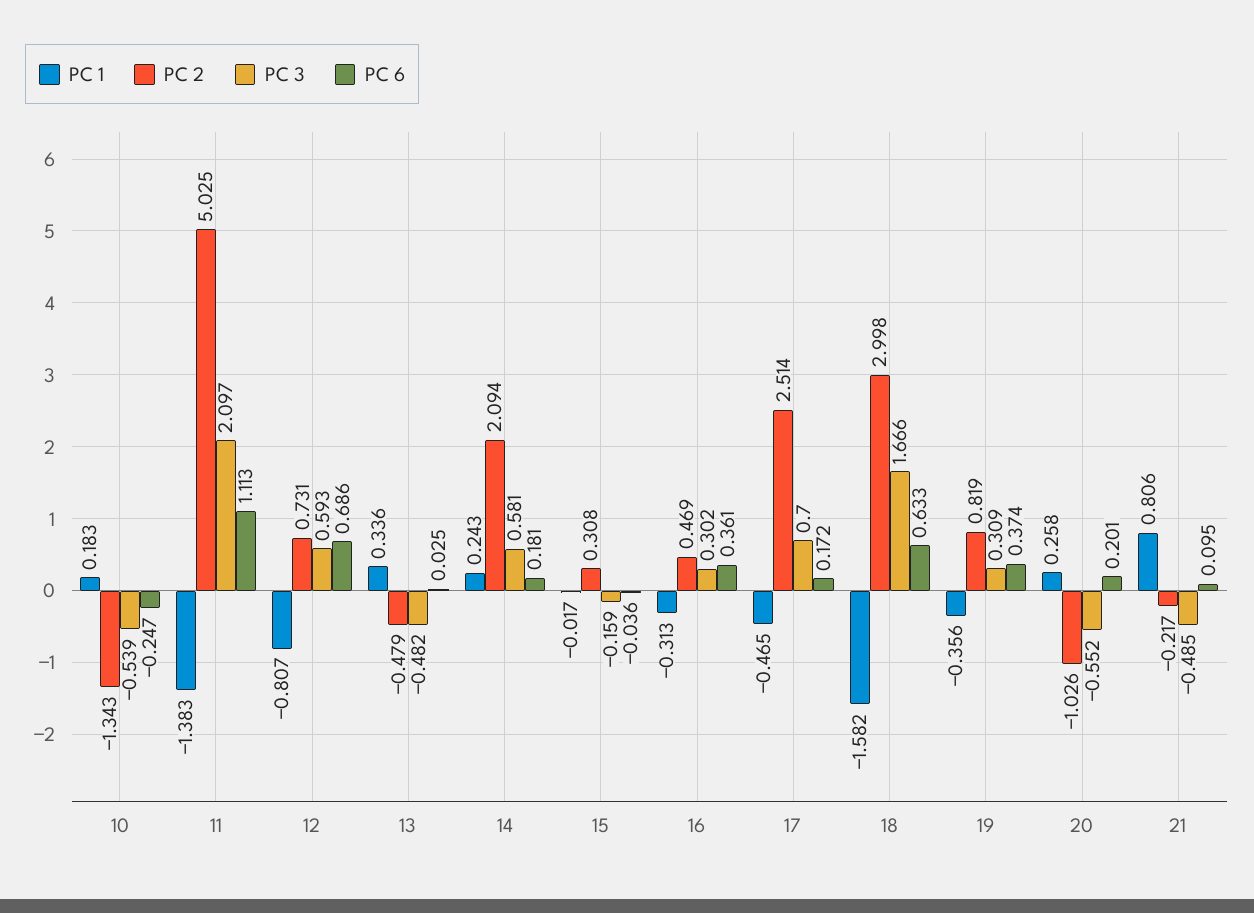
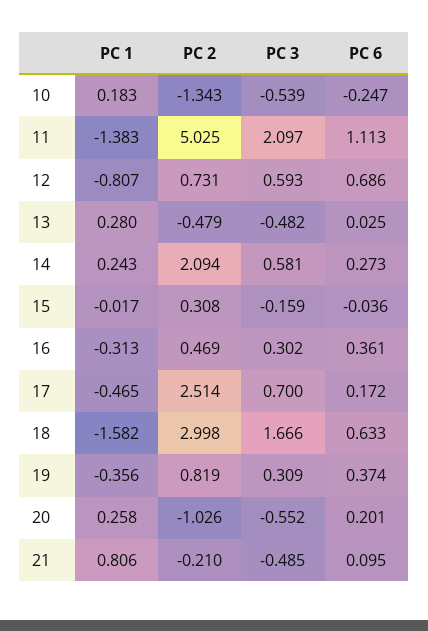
  {
    "PC 1": {
      "10": 0.183,
      "11": -1.383,
      "12": -0.807,
-     "13": 0.336,
+     "13": 0.28,
      "14": 0.243,
      "15": -0.017,
      "16": -0.313,
      "17": -0.465,
      "18": -1.582,
      "19": -0.356,
      "20": 0.258,
      "21": 0.806
    },
    "PC 2": {
      "10": -1.343,
      "11": 5.025,
      "12": 0.731,
      "13": -0.479,
      "14": 2.094,
      "15": 0.308,
      "16": 0.469,
      "17": 2.514,
      "18": 2.998,
      "19": 0.819,
      "20": -1.026,
-     "21": -0.217
+     "21": -0.21
    },
    "PC 3": {
      "10": -0.539,
      "11": 2.097,
      "12": 0.593,
      "13": -0.482,
      "14": 0.581,
      "15": -0.159,
      "16": 0.302,
      "17": 0.7,
      "18": 1.666,
      "19": 0.309,
      "20": -0.552,
      "21": -0.485
    },
    "PC 6": {
      "10": -0.247,
      "11": 1.113,
      "12": 0.686,
      "13": 0.025,
-     "14": 0.181,
+     "14": 0.273,
      "15": -0.036,
      "16": 0.361,
      "17": 0.172,
      "18": 0.633,
      "19": 0.374,
      "20": 0.201,
      "21": 0.095
    }
  }

